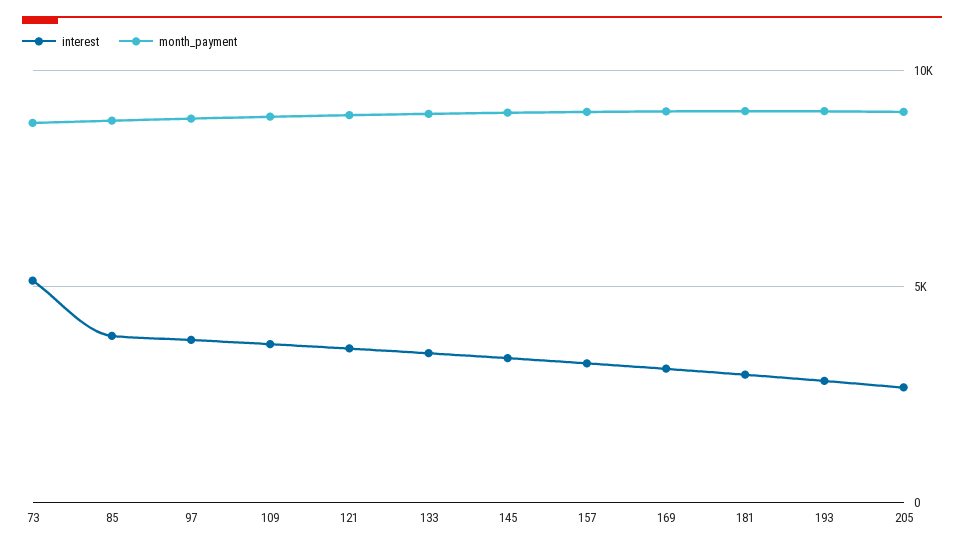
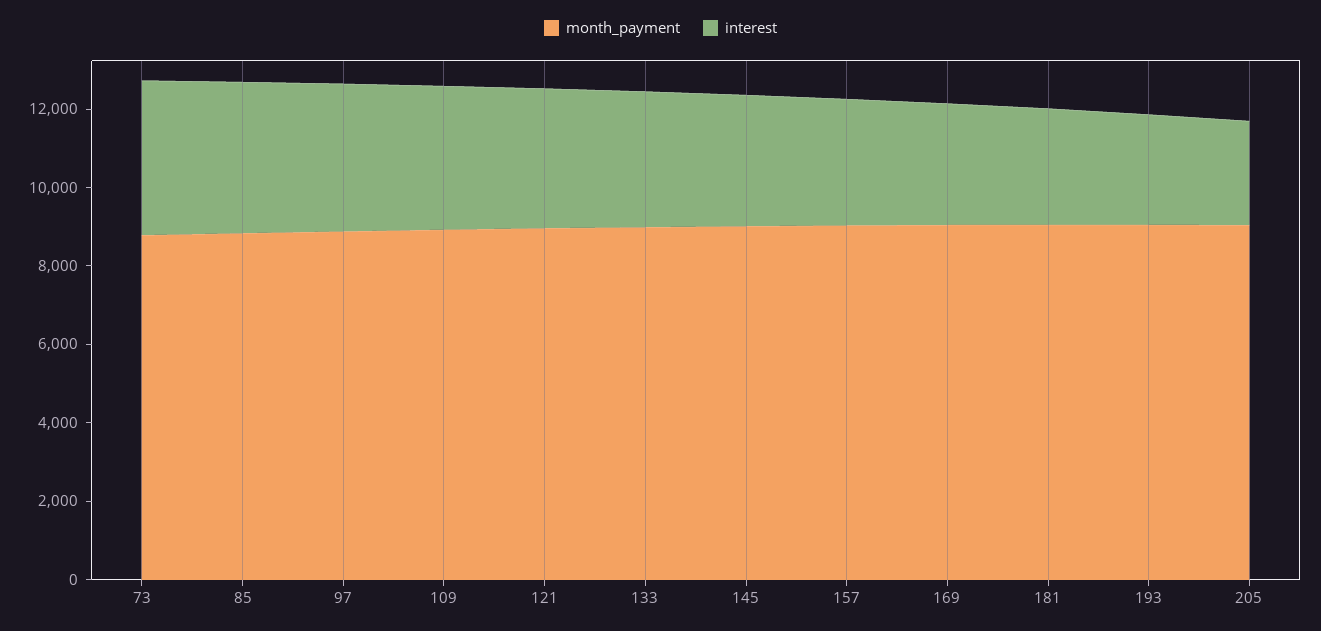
  {
    "interest": {
-     "73": 5000,
+     "73": 4000,
      "85": 4000,
      "97": 4000,
      "109": 3500,
      "121": 3500,
      "133": 3500,
      "145": 3500,
      "157": 3000,
      "169": 3000,
      "181": 3000,
      "193": 3000,
      "205": 2500
    },
    "month_payment": {
      "73": 9000,
      "85": 9000,
      "97": 9000,
      "109": 9000,
      "121": 9000,
      "133": 9000,
      "145": 9000,
      "157": 9000,
      "169": 9000,
      "181": 9000,
      "193": 9000,
      "205": 9000
    }
  }

